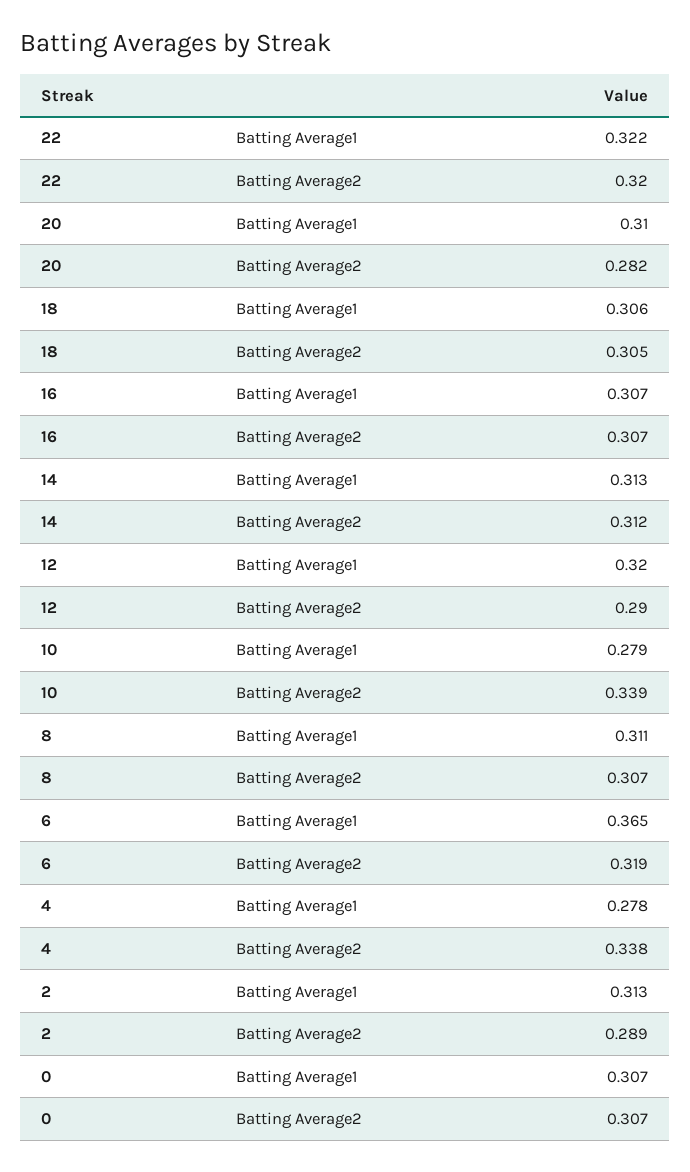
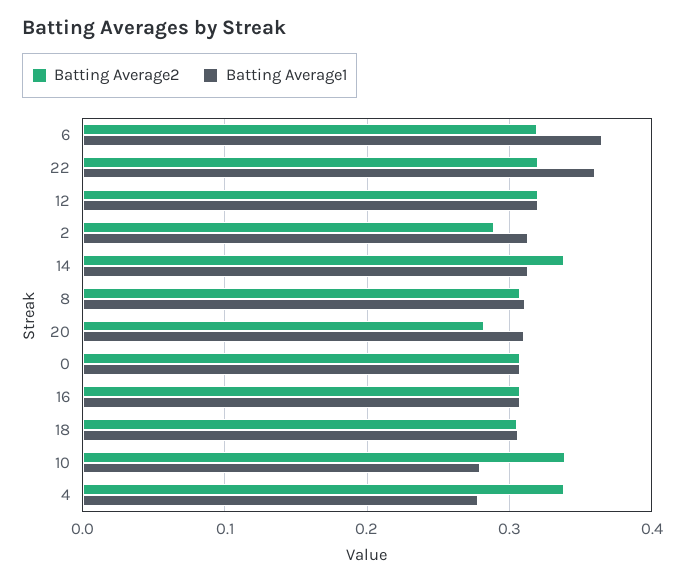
  {
    "Batting Average1": {
-     "22": 0.322,
+     "22": 0.36,
      "20": 0.31,
      "18": 0.306,
      "16": 0.307,
      "14": 0.313,
      "12": 0.32,
      "10": 0.279,
      "8": 0.311,
      "6": 0.365,
      "4": 0.278,
      "2": 0.313,
      "0": 0.307
    },
    "Batting Average2": {
      "22": 0.32,
      "20": 0.282,
      "18": 0.305,
      "16": 0.307,
-     "14": 0.312,
+     "14": 0.34,
-     "12": 0.29,
+     "12": 0.32,
      "10": 0.339,
      "8": 0.307,
      "6": 0.319,
      "4": 0.338,
      "2": 0.289,
      "0": 0.307
    }
  }

